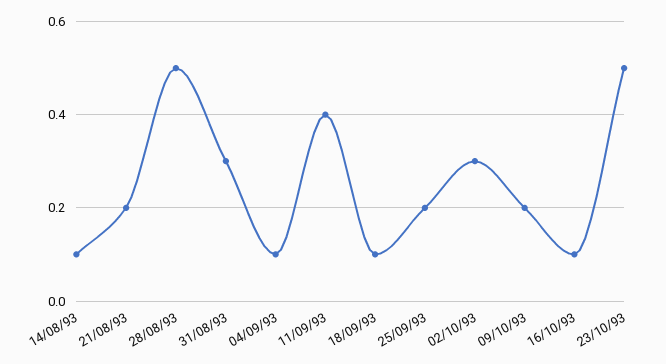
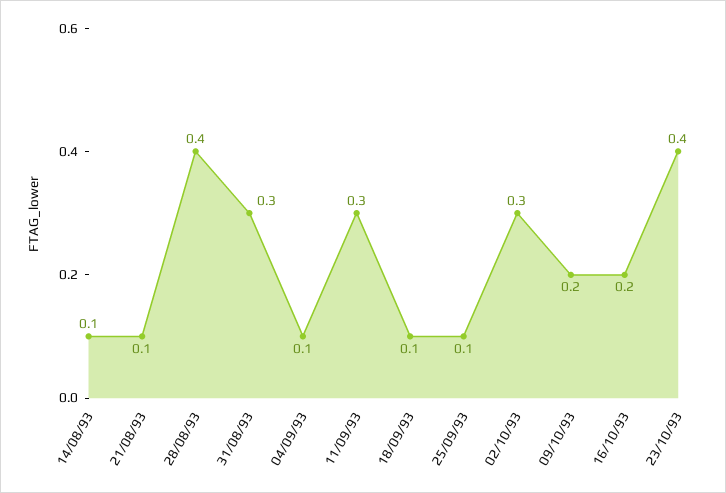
  {
    "14/08/93": 0.1,
-   "21/08/93": 0.2,
+   "21/08/93": 0.1,
-   "28/08/93": 0.5,
+   "28/08/93": 0.4,
    "31/08/93": 0.3,
    "04/09/93": 0.1,
-   "11/09/93": 0.4,
+   "11/09/93": 0.3,
    "18/09/93": 0.1,
-   "25/09/93": 0.2,
+   "25/09/93": 0.1,
    "02/10/93": 0.3,
    "09/10/93": 0.2,
-   "16/10/93": 0.1,
+   "16/10/93": 0.2,
-   "23/10/93": 0.5
+   "23/10/93": 0.4
  }

